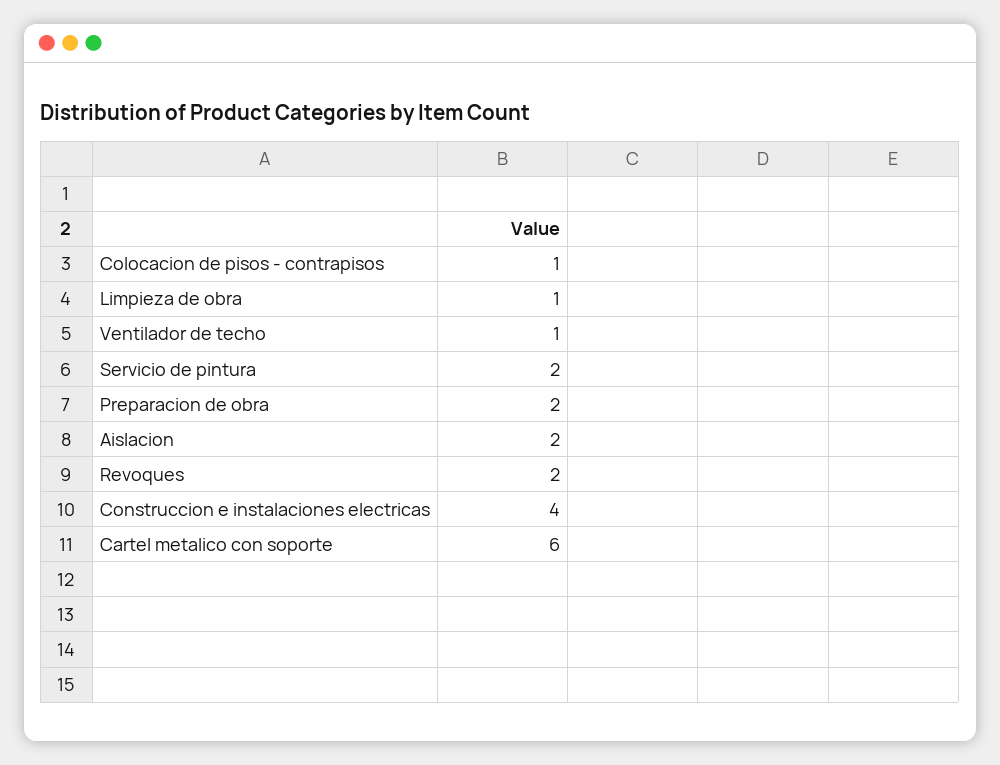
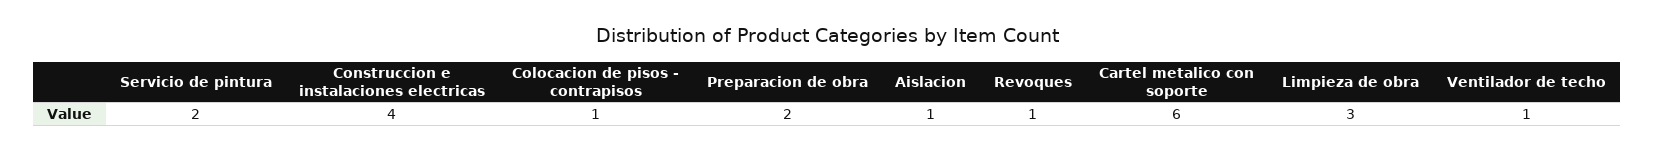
  {
    "Colocacion de pisos - contrapisos": 1,
-   "Limpieza de obra": 1,
+   "Limpieza de obra": 3,
    "Ventilador de techo": 1,
    "Servicio de pintura": 2,
    "Preparacion de obra": 2,
-   "Aislacion": 2,
+   "Aislacion": 1,
-   "Revoques": 2,
+   "Revoques": 1,
    "Construccion e instalaciones electricas": 4,
    "Cartel metalico con soporte": 6
  }

